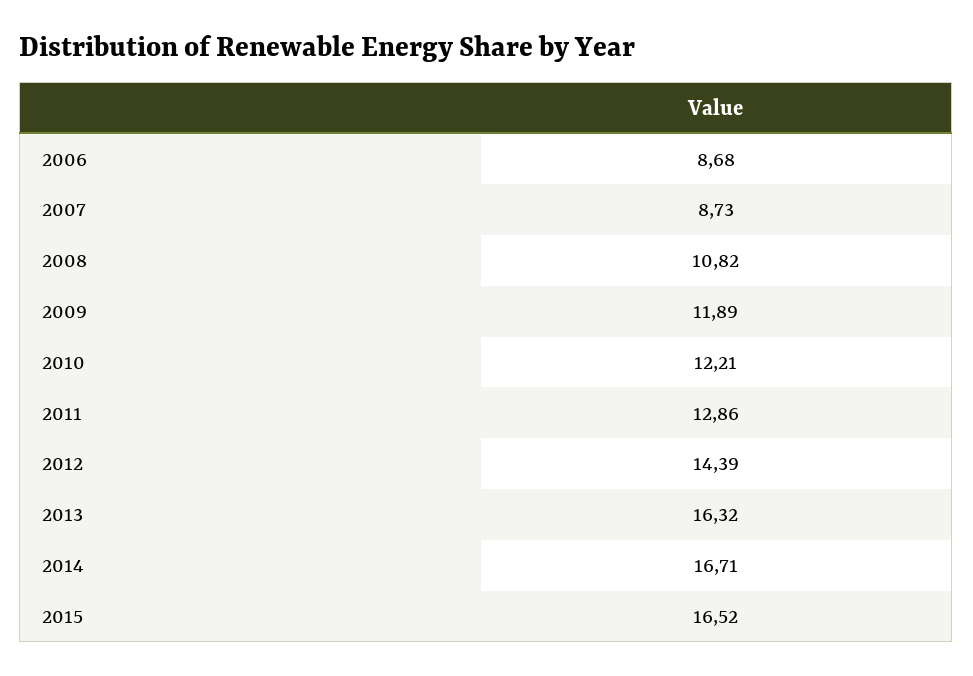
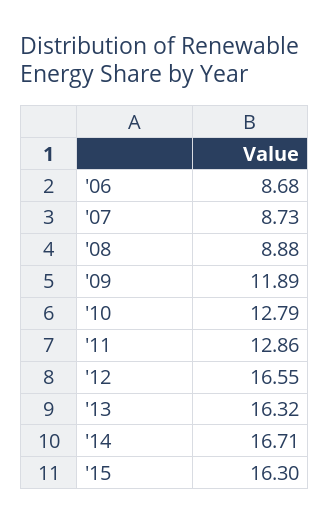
  {
    "2006": 8.68,
    "2007": 8.73,
-   "2008": 10.82,
+   "2008": 8.88,
    "2009": 11.89,
-   "2010": 12.21,
+   "2010": 12.79,
    "2011": 12.86,
-   "2012": 14.39,
+   "2012": 16.55,
    "2013": 16.32,
    "2014": 16.71,
-   "2015": 16.52
+   "2015": 16.3
  }

